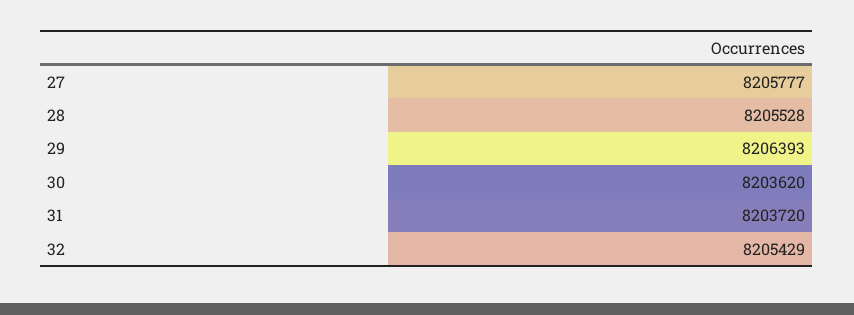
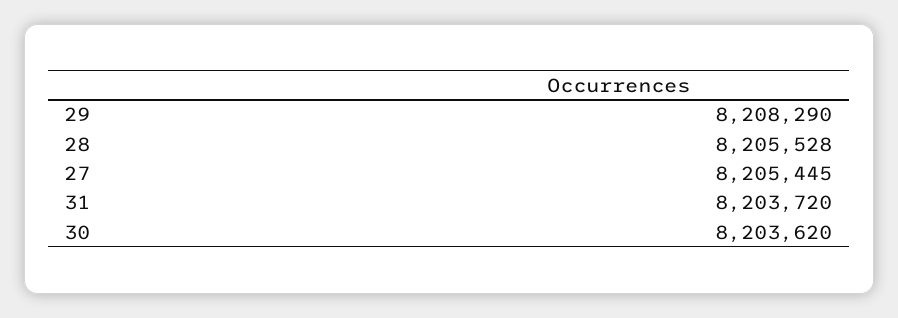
  {
-   "27": 8205777,
+   "27": 8205445,
    "28": 8205528,
-   "29": 8206393,
+   "29": 8208290,
    "30": 8203620,
-   "31": 8203720,
+   "31": 8203720
-   "32": 8205429
  }

